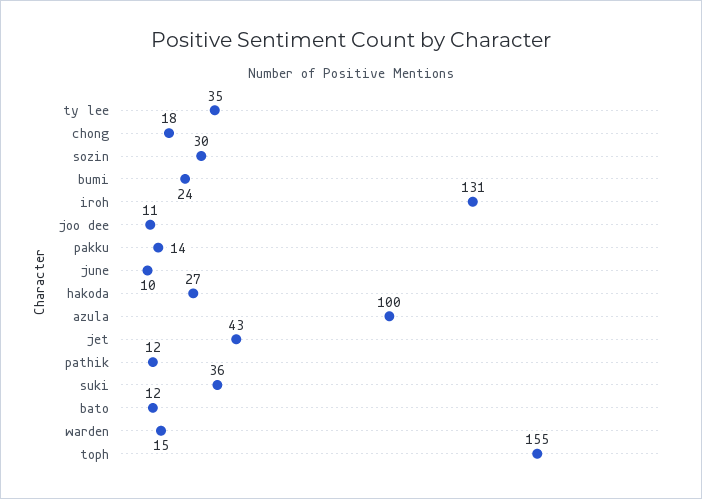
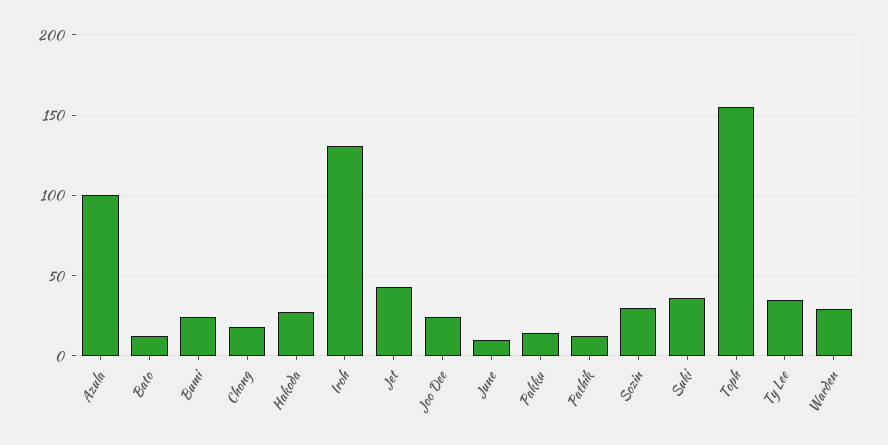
  {
    "ty lee": 35,
    "chong": 18,
    "sozin": 30,
    "bumi": 24,
    "iroh": 131,
-   "joo dee": 11,
+   "joo dee": 25,
    "pakku": 14,
    "june": 10,
    "hakoda": 27,
    "azula": 100,
    "jet": 43,
    "pathik": 12,
    "suki": 36,
    "bato": 12,
-   "warden": 15,
+   "warden": 30,
    "toph": 155
  }

